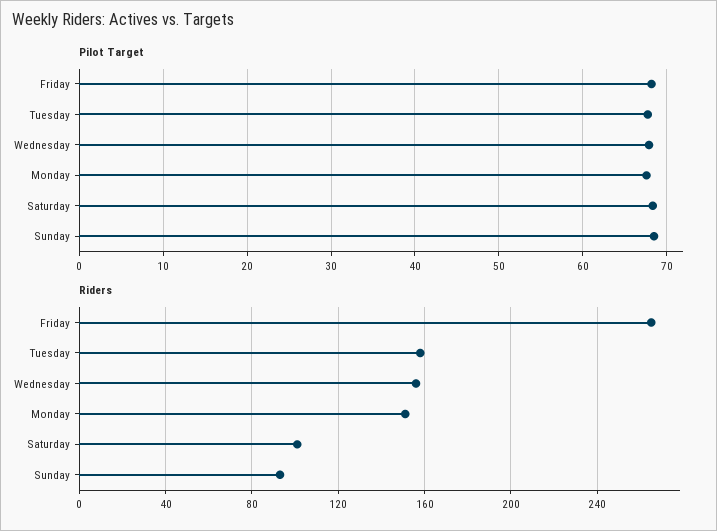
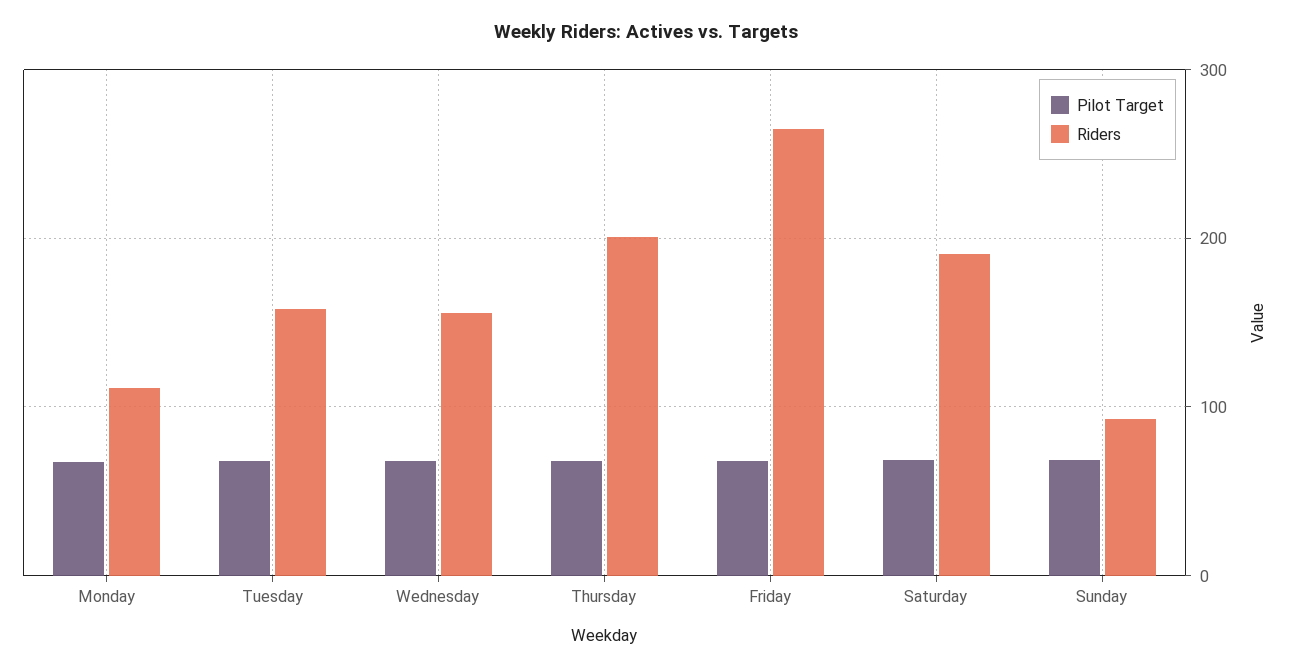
  {
    "Pilot Target": {
      "Friday": 68,
      "Tuesday": 68,
      "Wednesday": 68,
      "Monday": 68,
      "Saturday": 68,
-     "Sunday": 69
+     "Sunday": 69,
+     "Thursday": 70
    },
    "Riders": {
      "Friday": 265,
      "Tuesday": 160,
      "Wednesday": 155,
-     "Monday": 150,
+     "Monday": 110,
-     "Saturday": 100,
+     "Saturday": 190,
-     "Sunday": 95
+     "Sunday": 95,
+     "Thursday": 200
    }
  }

